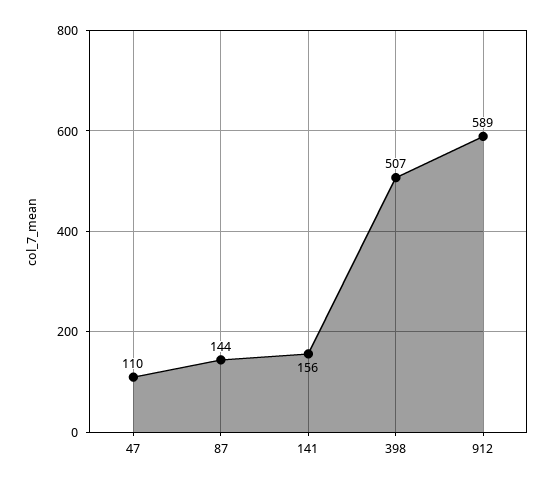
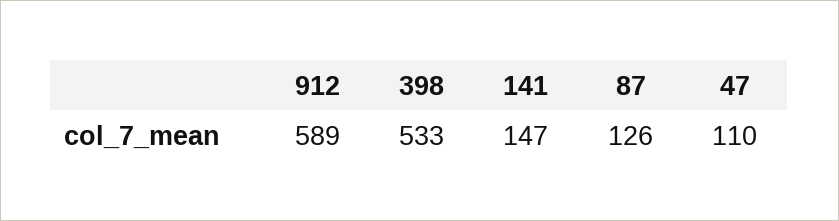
  {
    "47": 110,
-   "87": 144,
+   "87": 126,
-   "141": 156,
+   "141": 147,
-   "398": 507,
+   "398": 533,
    "912": 589
  }

